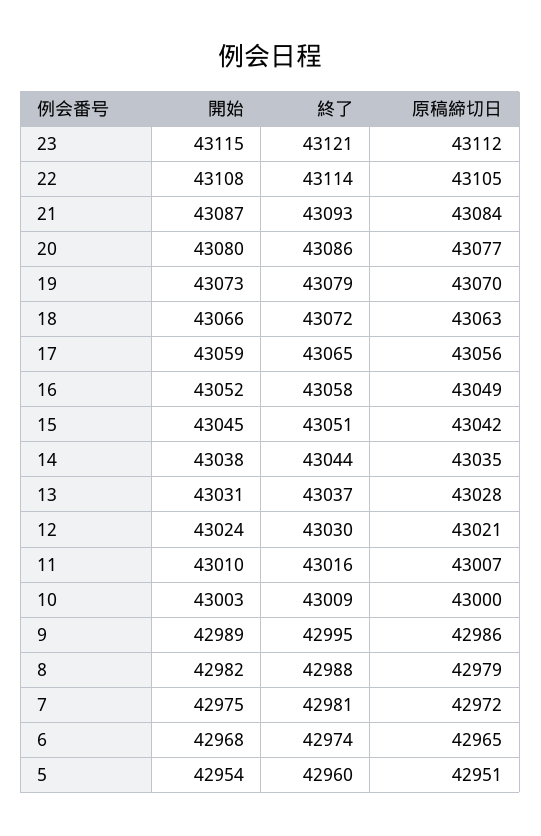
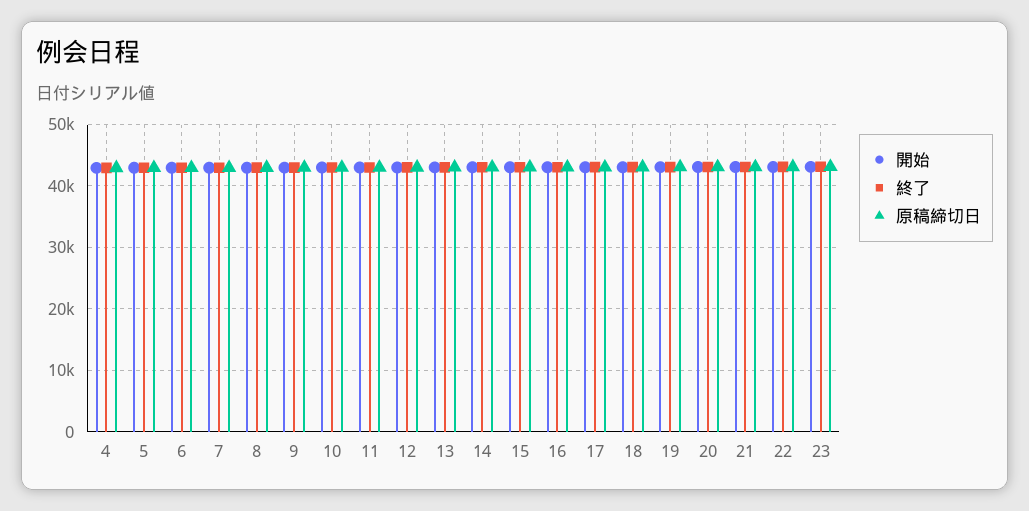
  {
    "開始": {
      "23": 43115,
      "22": 43108,
      "21": 43087,
      "20": 43080,
      "19": 43073,
      "18": 43066,
      "17": 43059,
      "16": 43052,
      "15": 43045,
      "14": 43038,
      "13": 43031,
      "12": 43024,
      "11": 43010,
      "10": 43003,
      "9": 42989,
      "8": 42982,
      "7": 42975,
      "6": 42968,
-     "5": 42954
+     "5": 42954,
+     "4": 43000
    },
    "終了": {
      "23": 43121,
      "22": 43114,
      "21": 43093,
      "20": 43086,
      "19": 43079,
      "18": 43072,
      "17": 43065,
      "16": 43058,
      "15": 43051,
      "14": 43044,
      "13": 43037,
      "12": 43030,
      "11": 43016,
      "10": 43009,
      "9": 42995,
      "8": 42988,
      "7": 42981,
      "6": 42974,
-     "5": 42960
+     "5": 42960,
+     "4": 43000
    },
    "原稿締切日": {
      "23": 43112,
      "22": 43105,
      "21": 43084,
      "20": 43077,
      "19": 43070,
      "18": 43063,
      "17": 43056,
      "16": 43049,
      "15": 43042,
      "14": 43035,
      "13": 43028,
      "12": 43021,
      "11": 43007,
      "10": 43000,
      "9": 42986,
      "8": 42979,
      "7": 42972,
      "6": 42965,
-     "5": 42951
+     "5": 42951,
+     "4": 43000
    }
  }

